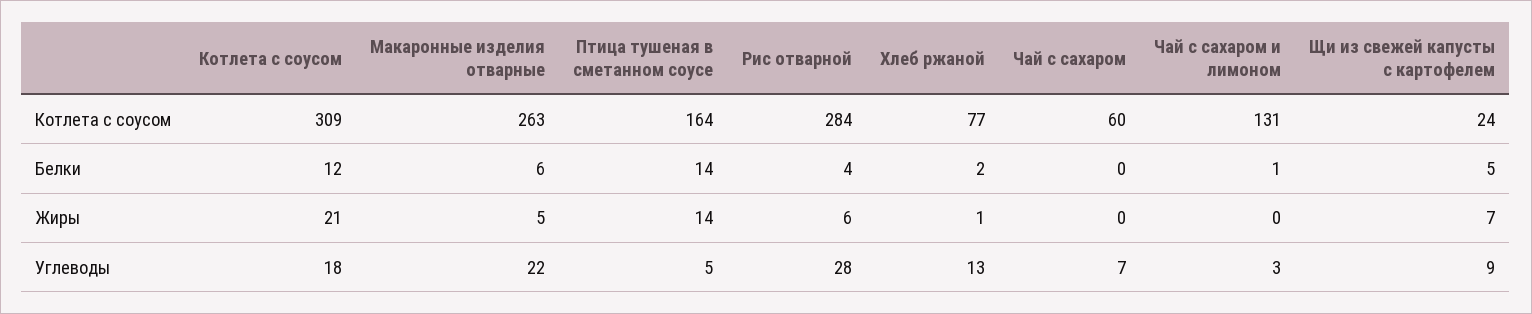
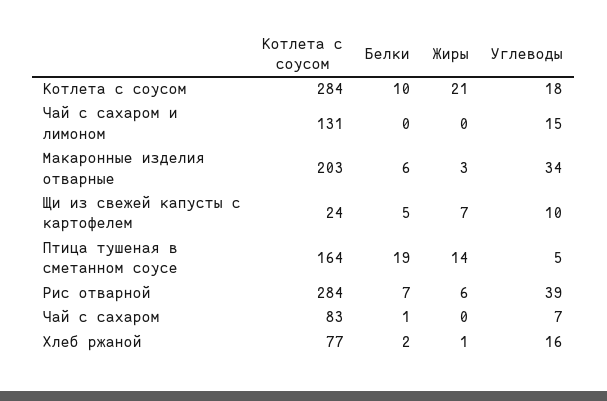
  {
    "Котлета с соусом": {
-     "Котлета с соусом": 309,
+     "Котлета с соусом": 284,
-     "Белки": 12,
+     "Белки": 10,
      "Жиры": 21,
      "Углеводы": 18
    },
    "Макаронные изделия отварные": {
-     "Котлета с соусом": 263,
+     "Котлета с соусом": 203,
      "Белки": 6,
-     "Жиры": 5,
+     "Жиры": 3,
-     "Углеводы": 22
+     "Углеводы": 34
    },
    "Птица тушеная в сметанном соусе": {
      "Котлета с соусом": 164,
-     "Белки": 14,
+     "Белки": 19,
      "Жиры": 14,
      "Углеводы": 5
    },
    "Рис отварной": {
      "Котлета с соусом": 284,
-     "Белки": 4,
+     "Белки": 7,
      "Жиры": 6,
-     "Углеводы": 28
+     "Углеводы": 39
    },
    "Хлеб ржаной": {
      "Котлета с соусом": 77,
      "Белки": 2,
      "Жиры": 1,
-     "Углеводы": 13
+     "Углеводы": 16
    },
    "Чай с сахаром": {
-     "Котлета с соусом": 60,
+     "Котлета с соусом": 83,
-     "Белки": 0,
+     "Белки": 1,
      "Жиры": 0,
      "Углеводы": 7
    },
    "Чай с сахаром и лимоном": {
      "Котлета с соусом": 131,
-     "Белки": 1,
+     "Белки": 0,
      "Жиры": 0,
-     "Углеводы": 3
+     "Углеводы": 15
    },
    "Щи из свежей капусты с картофелем": {
      "Котлета с соусом": 24,
      "Белки": 5,
      "Жиры": 7,
-     "Углеводы": 9
+     "Углеводы": 10
    }
  }

